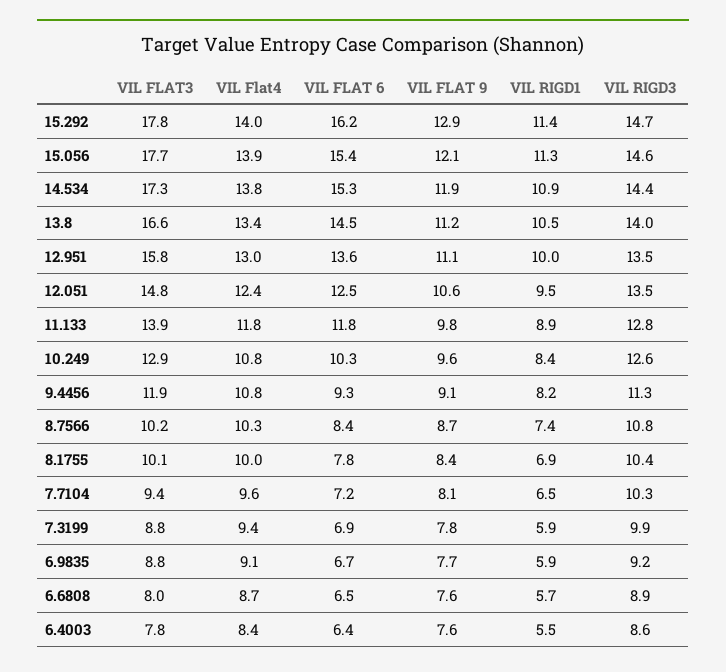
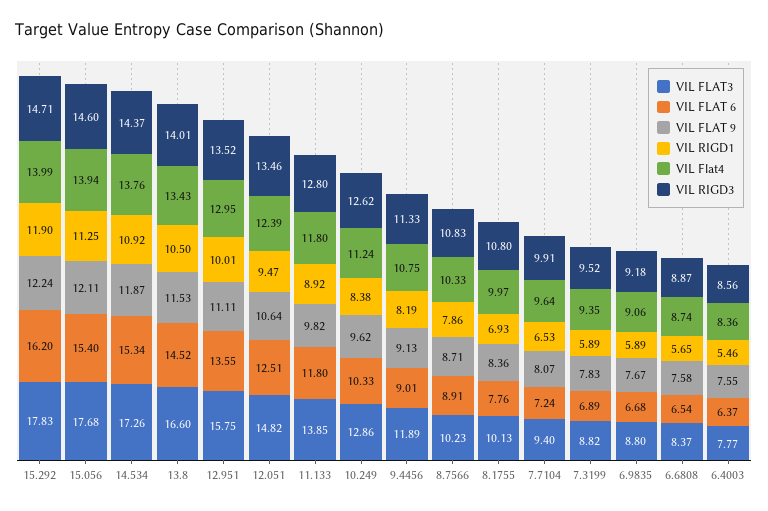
  {
    "VIL FLAT3": {
      "15.292": 17.83,
      "15.056": 17.68,
      "14.534": 17.26,
      "13.8": 16.6,
      "12.951": 15.75,
      "12.051": 14.82,
      "11.133": 13.85,
      "10.249": 12.86,
      "9.4456": 11.89,
      "8.7566": 10.23,
      "8.1755": 10.13,
      "7.7104": 9.4,
      "7.3199": 8.82,
      "6.9835": 8.8,
-     "6.6808": 8,
+     "6.6808": 8.37,
      "6.4003": 7.77
    },
    "VIL Flat4": {
      "15.292": 13.99,
      "15.056": 13.94,
      "14.534": 13.76,
      "13.8": 13.43,
      "12.951": 12.95,
      "12.051": 12.39,
      "11.133": 11.8,
-     "10.249": 10.8,
+     "10.249": 11.24,
      "9.4456": 10.75,
      "8.7566": 10.33,
      "8.1755": 9.97,
      "7.7104": 9.64,
      "7.3199": 9.35,
      "6.9835": 9.06,
      "6.6808": 8.74,
      "6.4003": 8.36
    },
    "VIL FLAT 6": {
      "15.292": 16.2,
      "15.056": 15.4,
      "14.534": 15.34,
      "13.8": 14.52,
      "12.951": 13.55,
      "12.051": 12.51,
      "11.133": 11.8,
      "10.249": 10.33,
-     "9.4456": 9.3,
+     "9.4456": 9.01,
-     "8.7566": 8.4,
+     "8.7566": 8.91,
      "8.1755": 7.76,
      "7.7104": 7.24,
      "7.3199": 6.89,
      "6.9835": 6.68,
      "6.6808": 6.54,
      "6.4003": 6.37
    },
    "VIL FLAT 9": {
-     "15.292": 12.9,
+     "15.292": 12.24,
      "15.056": 12.11,
      "14.534": 11.87,
-     "13.8": 11.2,
+     "13.8": 11.53,
      "12.951": 11.11,
      "12.051": 10.64,
      "11.133": 9.82,
      "10.249": 9.62,
      "9.4456": 9.13,
      "8.7566": 8.71,
      "8.1755": 8.36,
      "7.7104": 8.07,
      "7.3199": 7.83,
      "6.9835": 7.67,
      "6.6808": 7.58,
      "6.4003": 7.55
    },
    "VIL RIGD1": {
-     "15.292": 11.4,
+     "15.292": 11.9,
      "15.056": 11.25,
      "14.534": 10.92,
      "13.8": 10.5,
      "12.951": 10.01,
      "12.051": 9.47,
      "11.133": 8.92,
      "10.249": 8.38,
      "9.4456": 8.19,
-     "8.7566": 7.4,
+     "8.7566": 7.86,
      "8.1755": 6.93,
      "7.7104": 6.53,
      "7.3199": 5.89,
      "6.9835": 5.89,
      "6.6808": 5.65,
      "6.4003": 5.46
    },
    "VIL RIGD3": {
      "15.292": 14.71,
      "15.056": 14.6,
      "14.534": 14.37,
      "13.8": 14.01,
      "12.951": 13.52,
      "12.051": 13.46,
      "11.133": 12.8,
      "10.249": 12.62,
      "9.4456": 11.33,
      "8.7566": 10.83,
-     "8.1755": 10.4,
+     "8.1755": 10.8,
-     "7.7104": 10.3,
+     "7.7104": 9.91,
-     "7.3199": 9.9,
+     "7.3199": 9.52,
      "6.9835": 9.18,
      "6.6808": 8.87,
      "6.4003": 8.56
    }
  }

